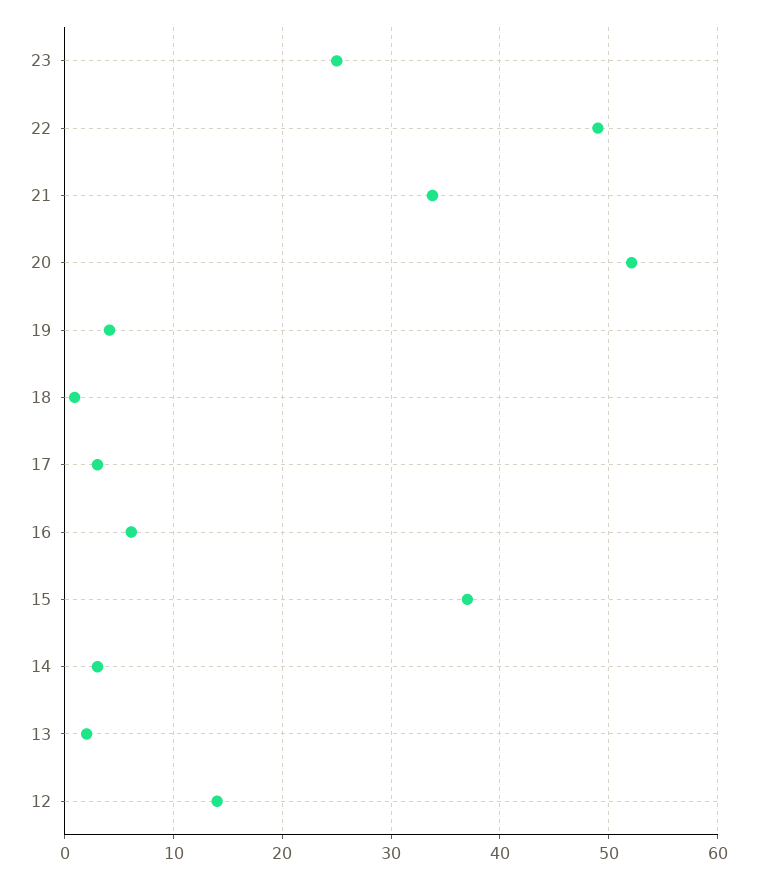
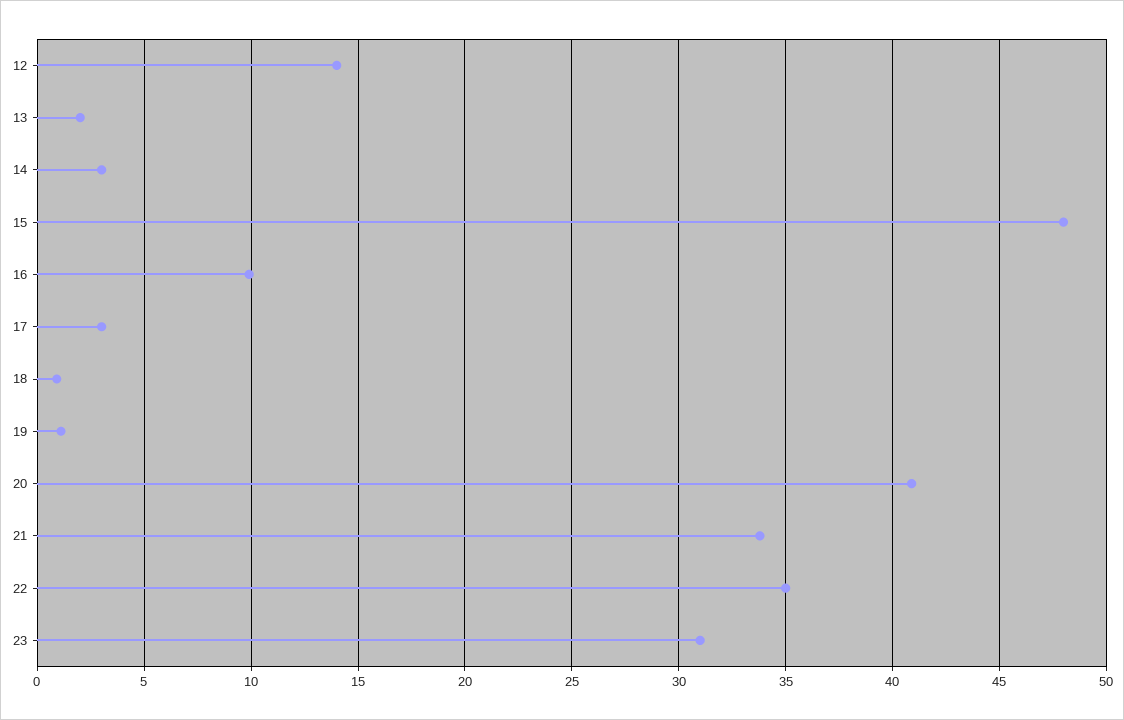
  {
-   "23": 25,
+   "23": 31,
-   "22": 49,
+   "22": 35,
    "21": 34,
-   "20": 52,
+   "20": 41,
-   "19": 4,
+   "19": 1,
    "18": 1,
    "17": 3,
-   "16": 6,
+   "16": 10,
-   "15": 37,
+   "15": 48,
    "14": 3,
    "13": 2,
    "12": 14
  }

